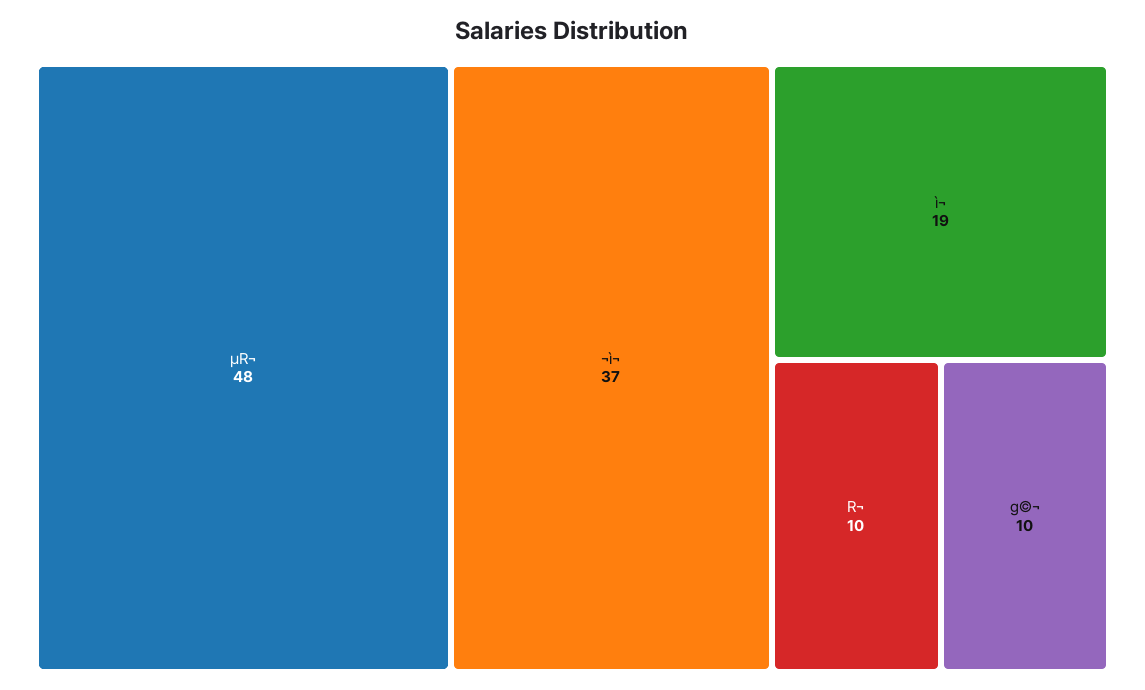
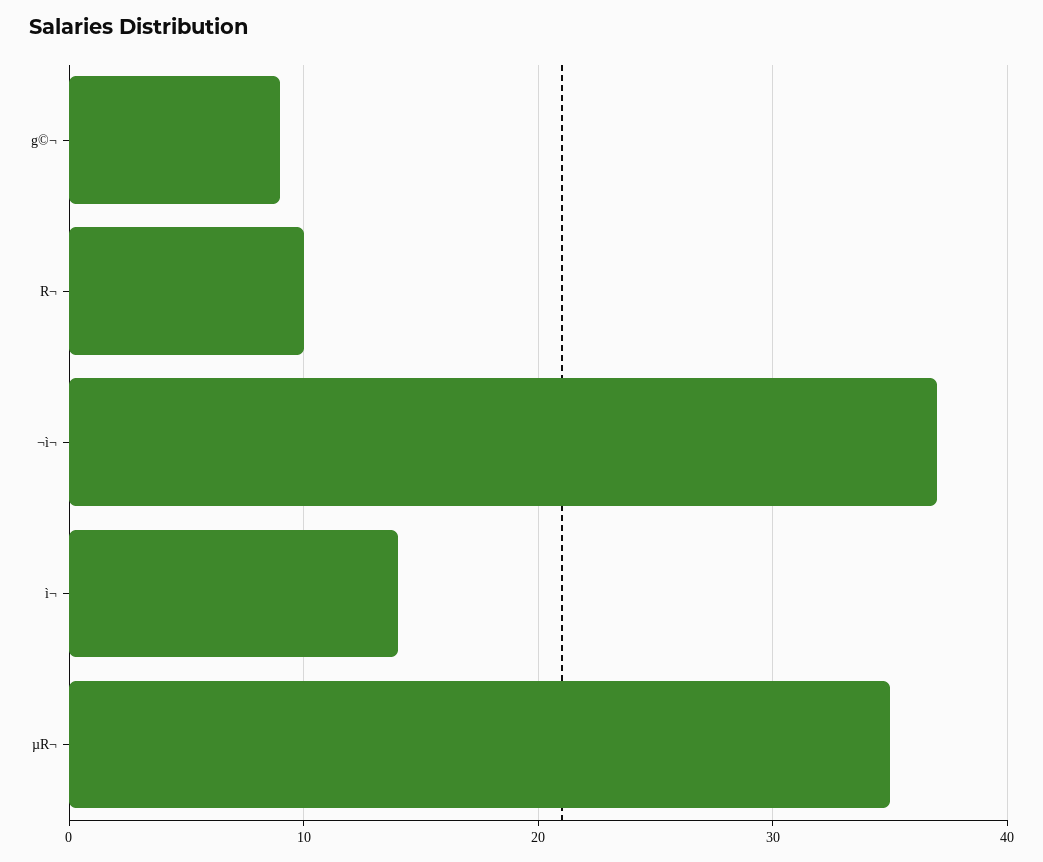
  {
-   "µR¬": 48,
+   "µR¬": 35,
    "¬ì¬": 37,
-   "ì¬": 19,
+   "ì¬": 14,
    "R¬": 10,
-   "g©¬": 10
+   "g©¬": 9
  }

